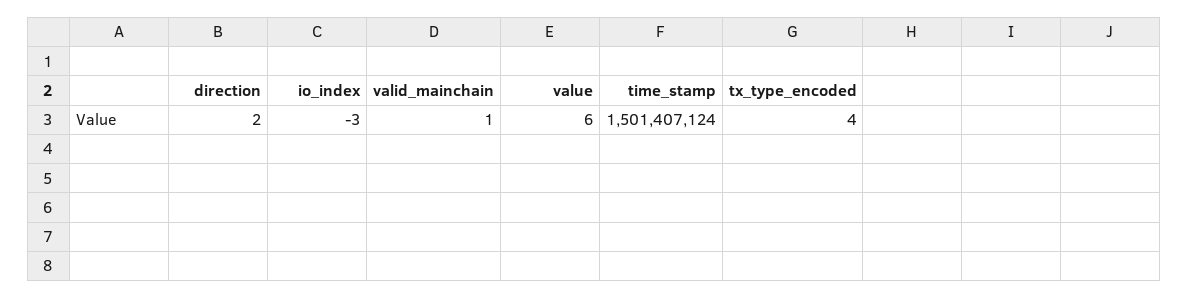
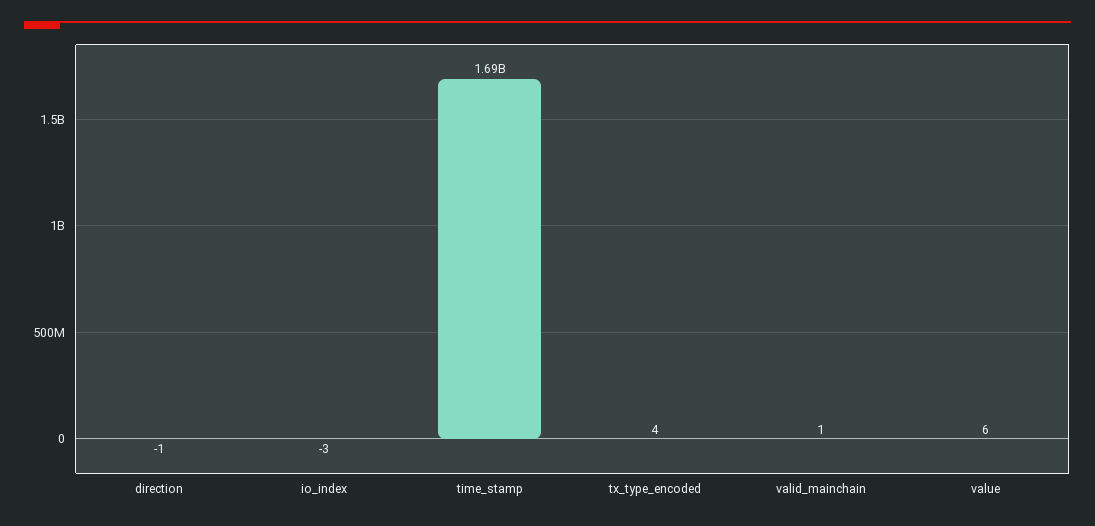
  {
-   "direction": 2,
+   "direction": -1,
    "io_index": -3,
    "valid_mainchain": 1,
    "value": 6,
-   "time_stamp": 1501407124,
+   "time_stamp": 1690000000,
    "tx_type_encoded": 4
  }

